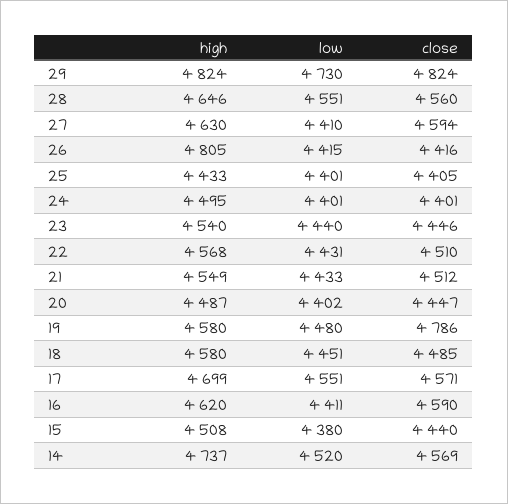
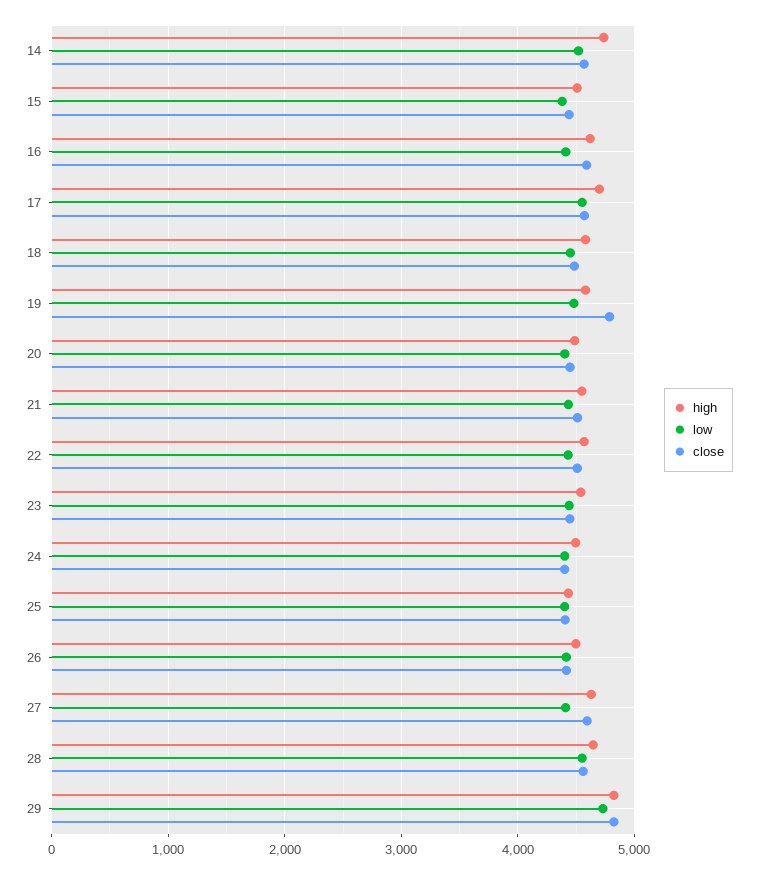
  {
    "high": {
      "29": 4824,
      "28": 4646,
      "27": 4630,
-     "26": 4805,
+     "26": 4500,
      "25": 4433,
      "24": 4495,
      "23": 4540,
      "22": 4568,
      "21": 4549,
      "20": 4487,
      "19": 4580,
      "18": 4580,
      "17": 4699,
      "16": 4620,
      "15": 4508,
      "14": 4737
    },
    "low": {
      "29": 4730,
      "28": 4551,
      "27": 4410,
      "26": 4415,
      "25": 4401,
      "24": 4401,
      "23": 4440,
      "22": 4431,
      "21": 4433,
      "20": 4402,
      "19": 4480,
      "18": 4451,
      "17": 4551,
      "16": 4411,
      "15": 4380,
      "14": 4520
    },
    "close": {
      "29": 4824,
      "28": 4560,
      "27": 4594,
      "26": 4416,
      "25": 4405,
      "24": 4401,
      "23": 4446,
      "22": 4510,
      "21": 4512,
      "20": 4447,
      "19": 4786,
      "18": 4485,
      "17": 4571,
      "16": 4590,
      "15": 4440,
      "14": 4569
    }
  }

